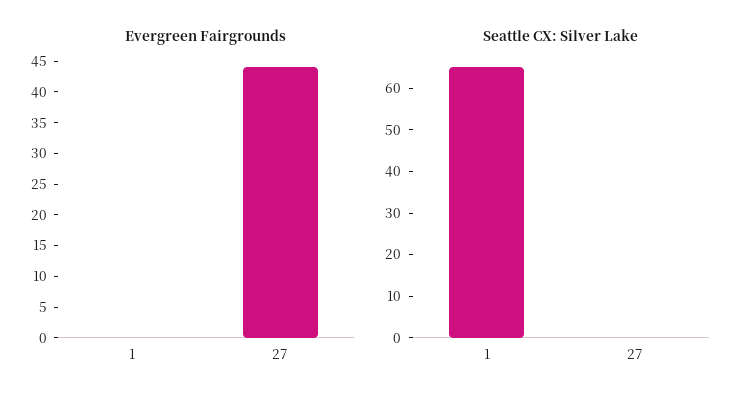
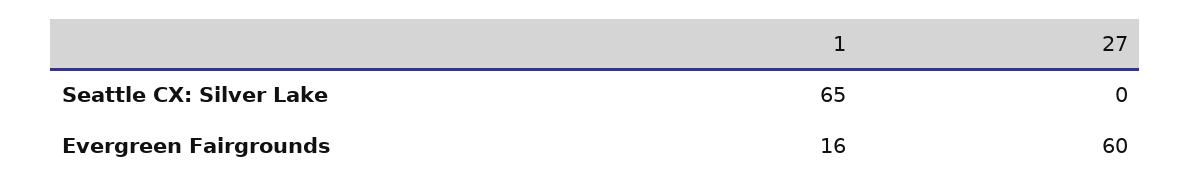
  {
    "Evergreen Fairgrounds": {
-     "1": 0,
+     "1": 16,
-     "27": 45
+     "27": 60
    },
    "Seattle CX: Silver Lake": {
      "1": 65,
      "27": 0
    }
  }

